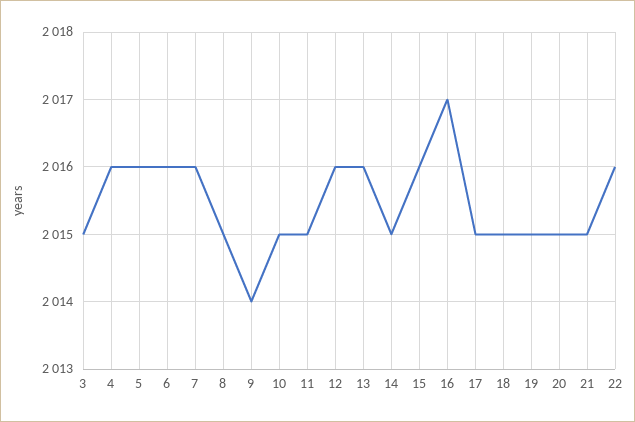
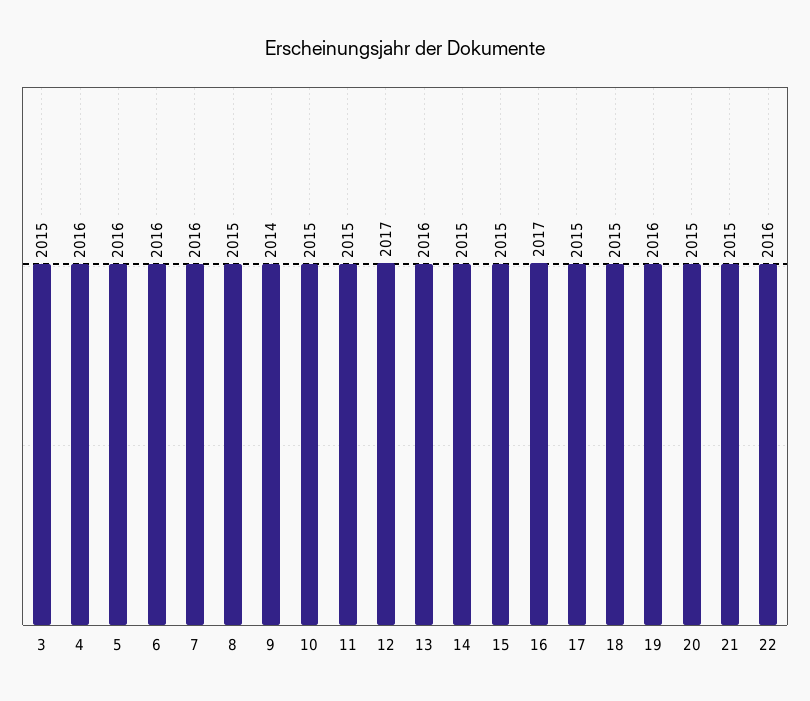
  {
    "3": 2015,
    "4": 2016,
    "5": 2016,
    "6": 2016,
    "7": 2016,
    "8": 2015,
    "9": 2014,
    "10": 2015,
    "11": 2015,
-   "12": 2016,
+   "12": 2017,
    "13": 2016,
    "14": 2015,
-   "15": 2016,
+   "15": 2015,
    "16": 2017,
    "17": 2015,
    "18": 2015,
-   "19": 2015,
+   "19": 2016,
    "20": 2015,
    "21": 2015,
    "22": 2016
  }

